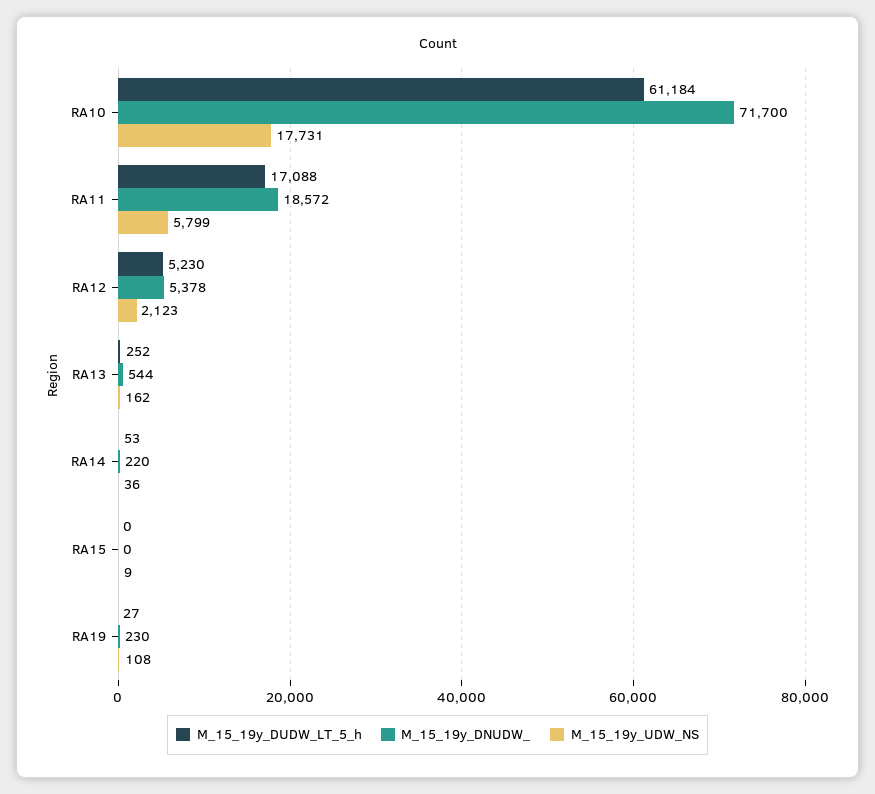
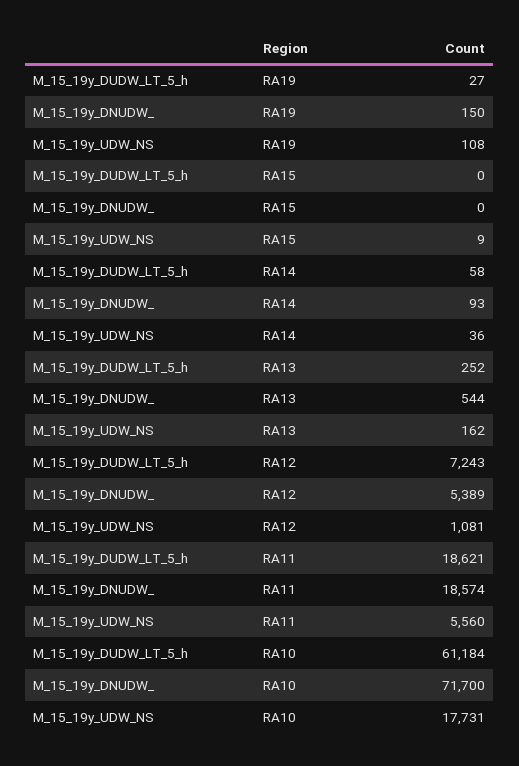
  {
    "M_15_19y_DUDW_LT_5_h": {
      "RA10": 61184,
-     "RA11": 17088,
+     "RA11": 18621,
-     "RA12": 5230,
+     "RA12": 7243,
      "RA13": 252,
-     "RA14": 53,
+     "RA14": 58,
      "RA15": 0,
      "RA19": 27
    },
    "M_15_19y_DNUDW_": {
      "RA10": 71700,
-     "RA11": 18572,
+     "RA11": 18574,
-     "RA12": 5378,
+     "RA12": 5389,
      "RA13": 544,
-     "RA14": 220,
+     "RA14": 93,
      "RA15": 0,
-     "RA19": 230
+     "RA19": 150
    },
    "M_15_19y_UDW_NS": {
      "RA10": 17731,
-     "RA11": 5799,
+     "RA11": 5560,
-     "RA12": 2123,
+     "RA12": 1081,
      "RA13": 162,
      "RA14": 36,
      "RA15": 9,
      "RA19": 108
    }
  }

